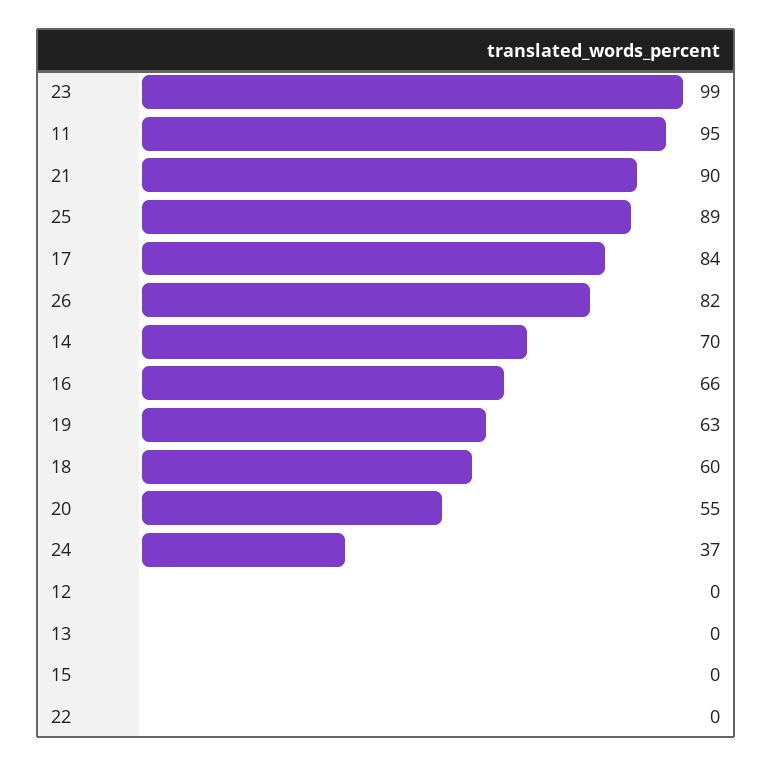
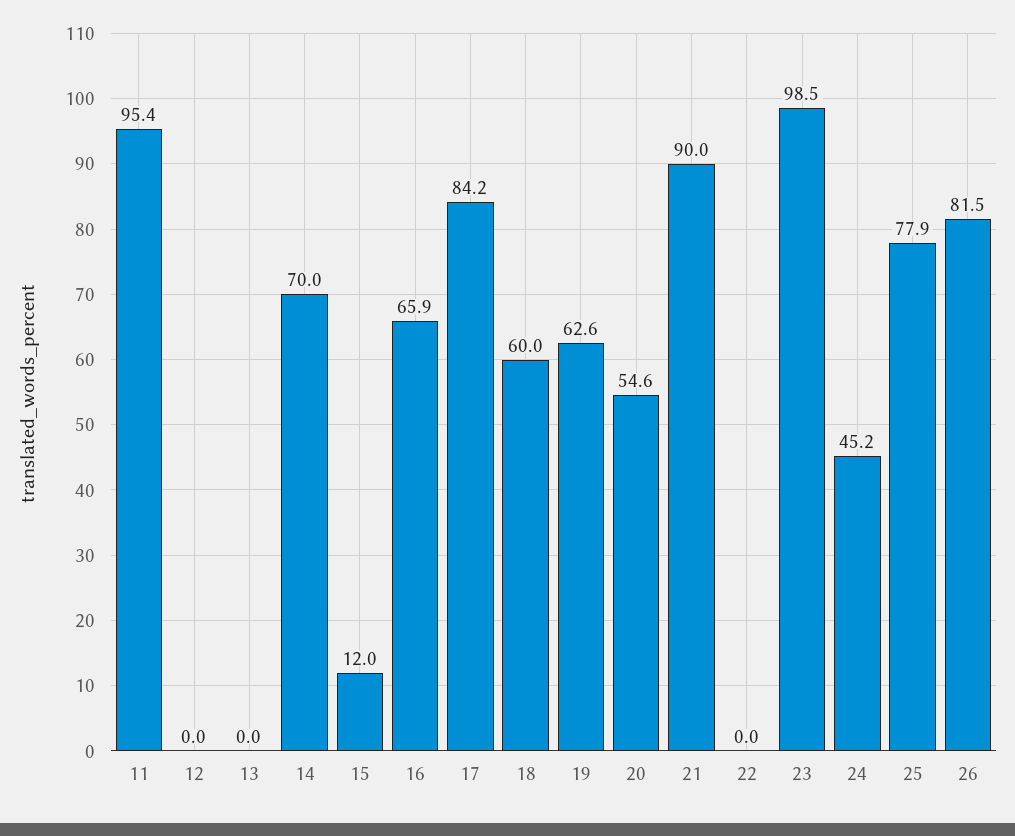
  {
    "23": 98.5,
    "11": 95.4,
    "21": 90,
-   "25": 89,
+   "25": 77.9,
    "17": 84.2,
    "26": 81.5,
    "14": 70,
    "16": 65.9,
    "19": 62.6,
    "18": 60,
    "20": 54.6,
-   "24": 37,
+   "24": 45.2,
    "12": 0,
    "13": 0,
-   "15": 0,
+   "15": 12,
    "22": 0
  }

